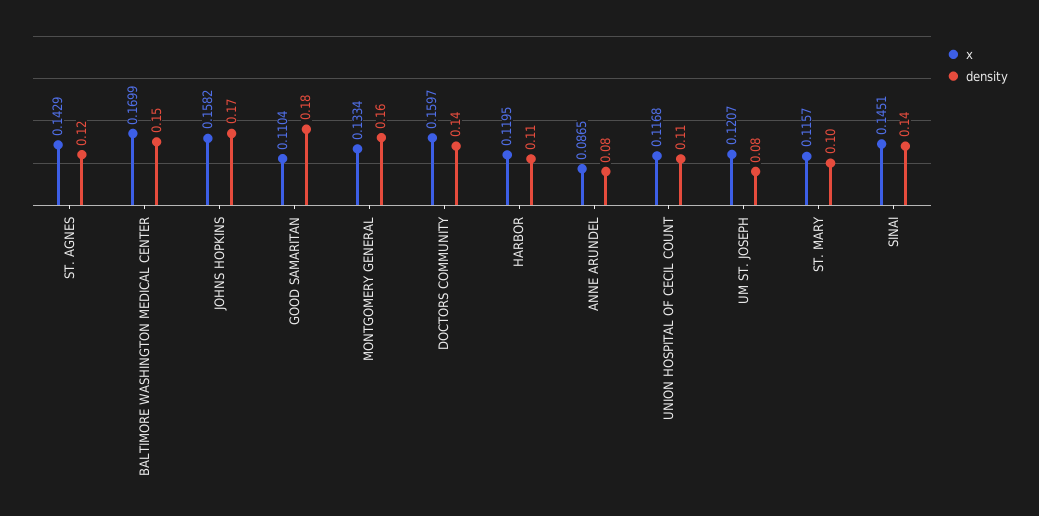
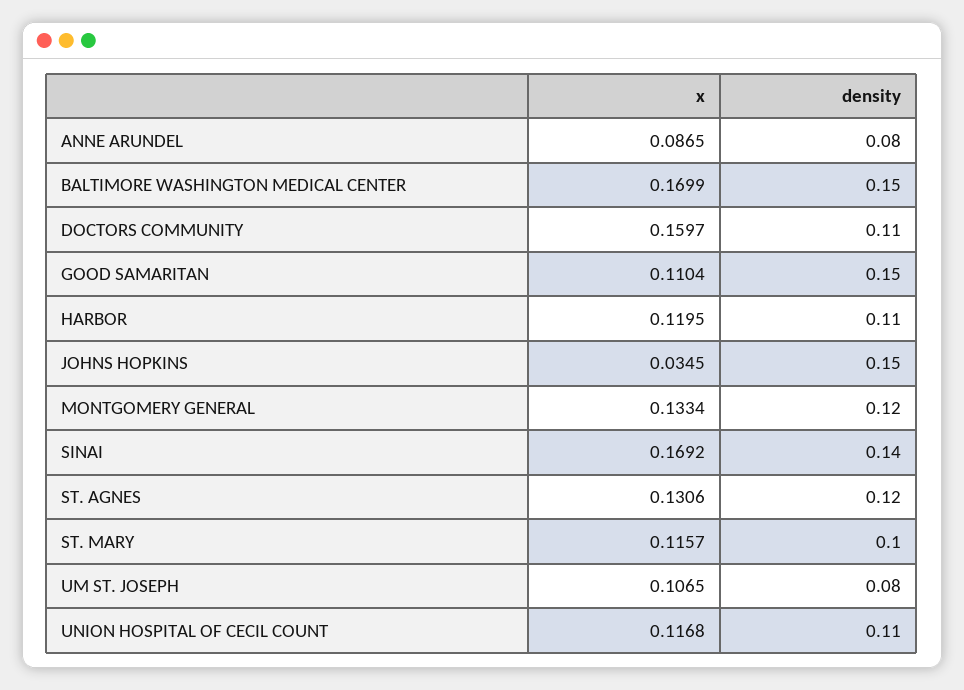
  {
    "x": {
-     "ST. AGNES": 0.1429,
+     "ST. AGNES": 0.1306,
      "BALTIMORE WASHINGTON MEDICAL CENTER": 0.1699,
-     "JOHNS HOPKINS": 0.1582,
+     "JOHNS HOPKINS": 0.0345,
      "GOOD SAMARITAN": 0.1104,
      "MONTGOMERY GENERAL": 0.1334,
      "DOCTORS COMMUNITY": 0.1597,
      "HARBOR": 0.1195,
      "ANNE ARUNDEL": 0.0865,
      "UNION HOSPITAL OF CECIL COUNT": 0.1168,
-     "UM ST. JOSEPH": 0.1207,
+     "UM ST. JOSEPH": 0.1065,
      "ST. MARY": 0.1157,
-     "SINAI": 0.1451
+     "SINAI": 0.1692
    },
    "density": {
      "ST. AGNES": 0.12,
      "BALTIMORE WASHINGTON MEDICAL CENTER": 0.15,
-     "JOHNS HOPKINS": 0.17,
+     "JOHNS HOPKINS": 0.15,
-     "GOOD SAMARITAN": 0.18,
+     "GOOD SAMARITAN": 0.15,
-     "MONTGOMERY GENERAL": 0.16,
+     "MONTGOMERY GENERAL": 0.12,
-     "DOCTORS COMMUNITY": 0.14,
+     "DOCTORS COMMUNITY": 0.11,
      "HARBOR": 0.11,
      "ANNE ARUNDEL": 0.08,
      "UNION HOSPITAL OF CECIL COUNT": 0.11,
      "UM ST. JOSEPH": 0.08,
      "ST. MARY": 0.1,
      "SINAI": 0.14
    }
  }

